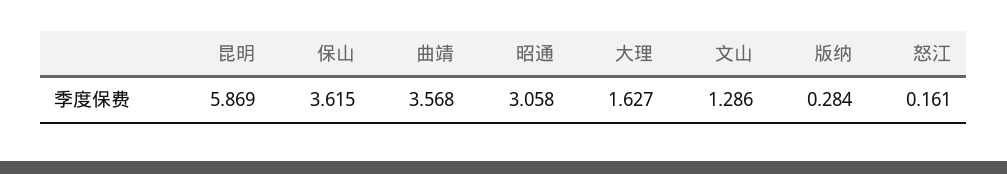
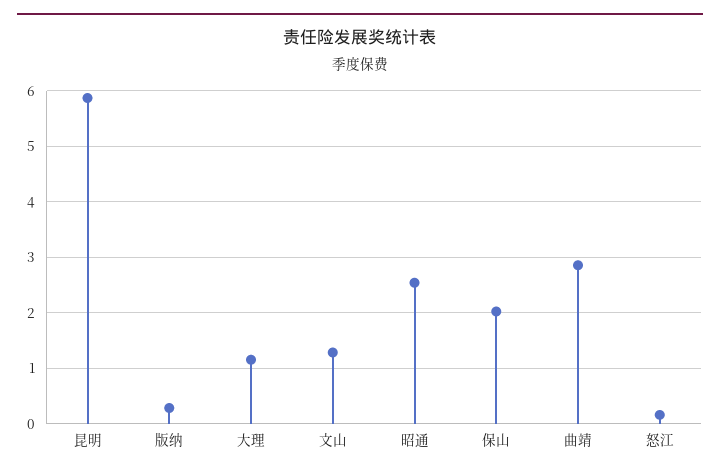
  {
    "昆明": 5.869,
-   "保山": 3.615,
+   "保山": 2,
-   "曲靖": 3.568,
+   "曲靖": 2.8,
-   "昭通": 3.058,
+   "昭通": 2.6,
-   "大理": 1.627,
+   "大理": 1.2,
    "文山": 1.286,
    "版纳": 0.284,
    "怒江": 0.161
  }

